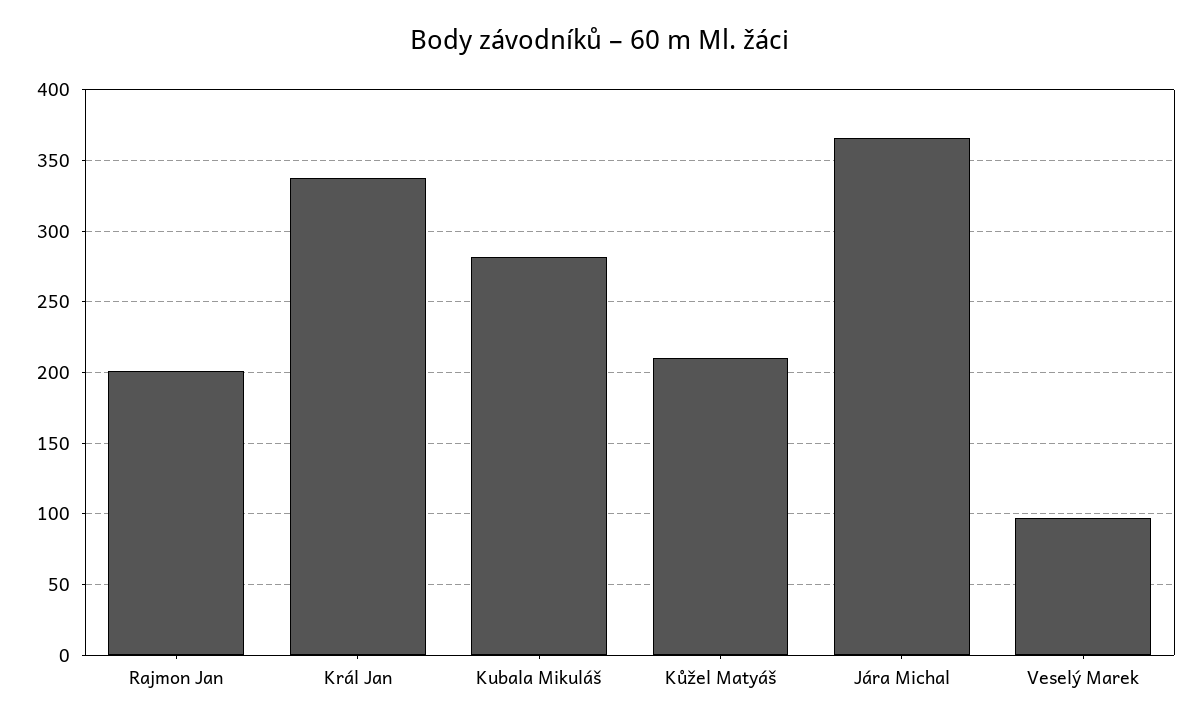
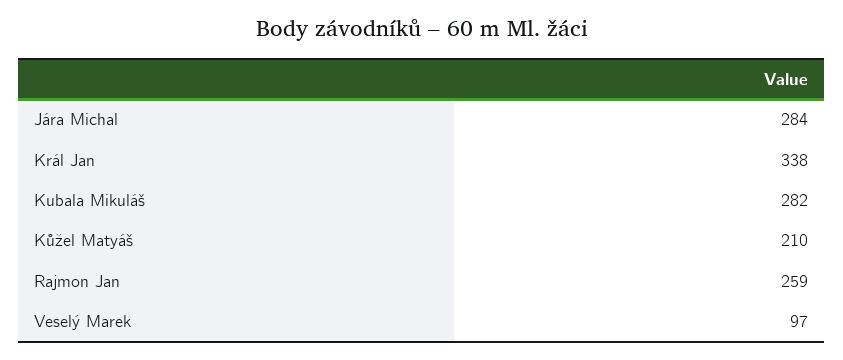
  {
-   "Rajmon Jan": 200,
+   "Rajmon Jan": 259,
    "Král Jan": 338,
    "Kubala Mikuláš": 282,
    "Kůžel Matyáš": 210,
-   "Jára Michal": 365,
+   "Jára Michal": 284,
    "Veselý Marek": 97
  }

